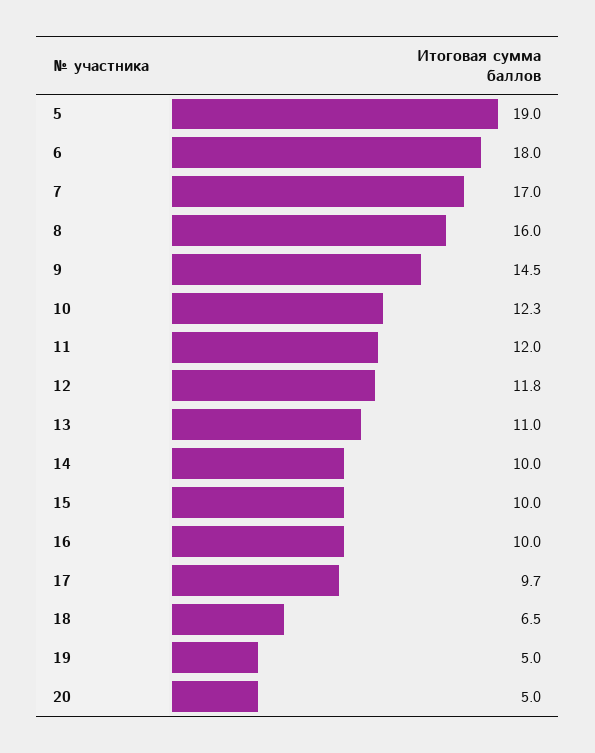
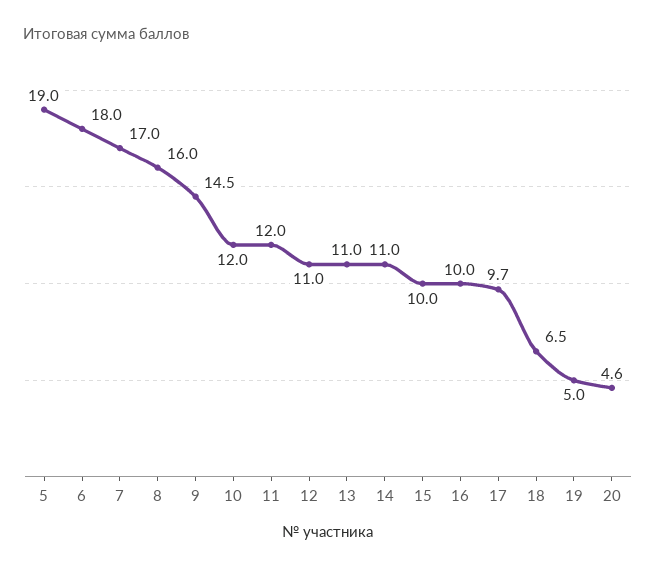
  {
    "5": 19,
    "6": 18,
    "7": 17,
    "8": 16,
    "9": 14.5,
-   "10": 12.3,
+   "10": 12,
    "11": 12,
-   "12": 11.8,
+   "12": 11,
    "13": 11,
-   "14": 10,
+   "14": 11,
    "15": 10,
    "16": 10,
    "17": 9.7,
    "18": 6.5,
    "19": 5,
-   "20": 5
+   "20": 4.6
  }

